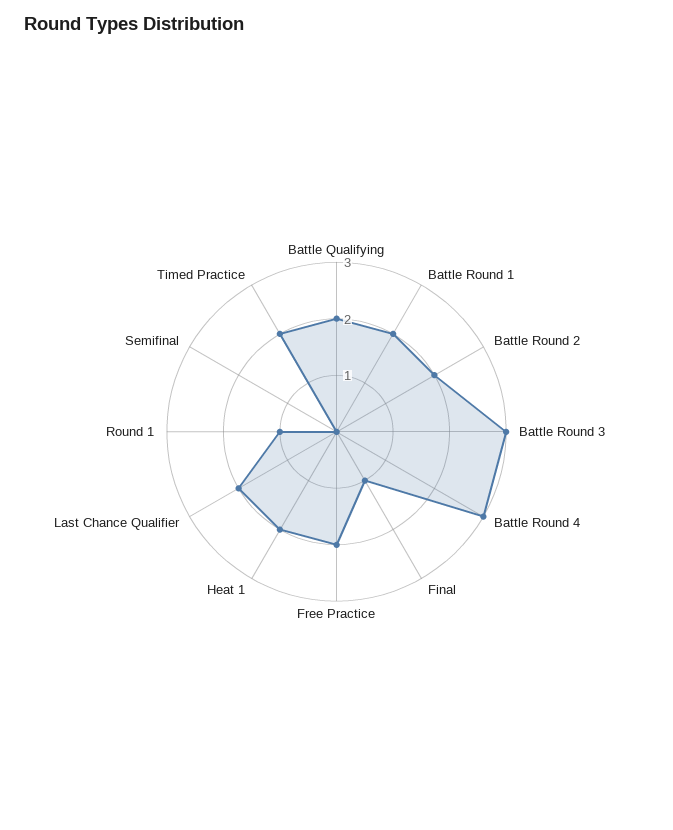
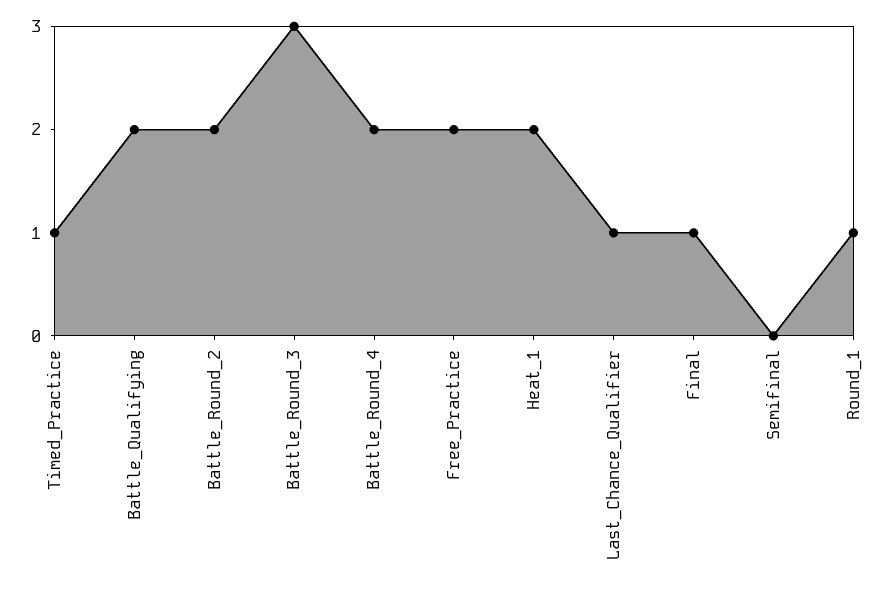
  {
    "Battle Qualifying": 2,
-   "Battle Round 1": 2,
    "Battle Round 2": 2,
    "Battle Round 3": 3,
-   "Battle Round 4": 3,
+   "Battle Round 4": 2,
    "Final": 1,
    "Free Practice": 2,
    "Heat 1": 2,
-   "Last Chance Qualifier": 2,
+   "Last Chance Qualifier": 1,
    "Round 1": 1,
    "Semifinal": 0,
-   "Timed Practice": 2
+   "Timed Practice": 1
  }

